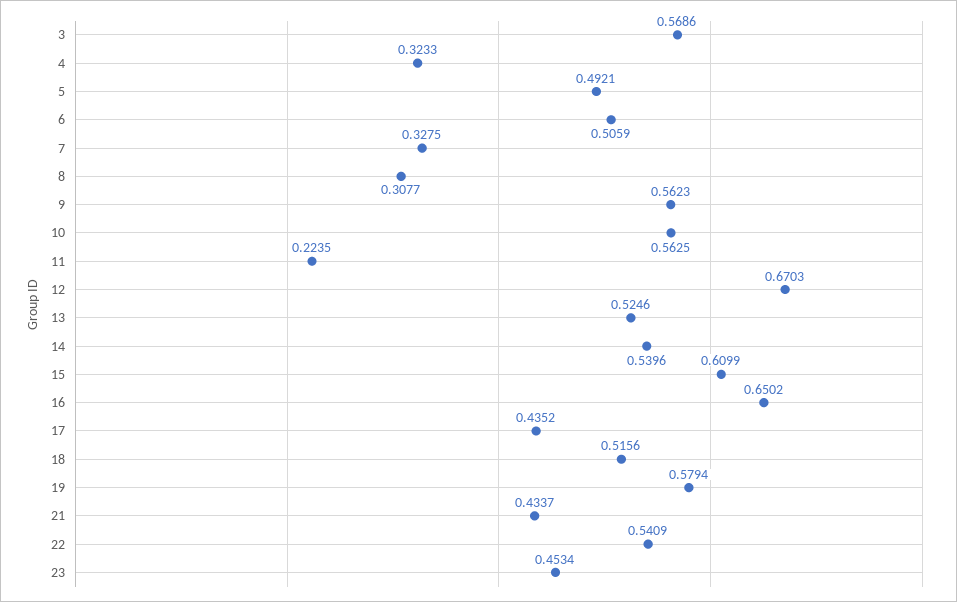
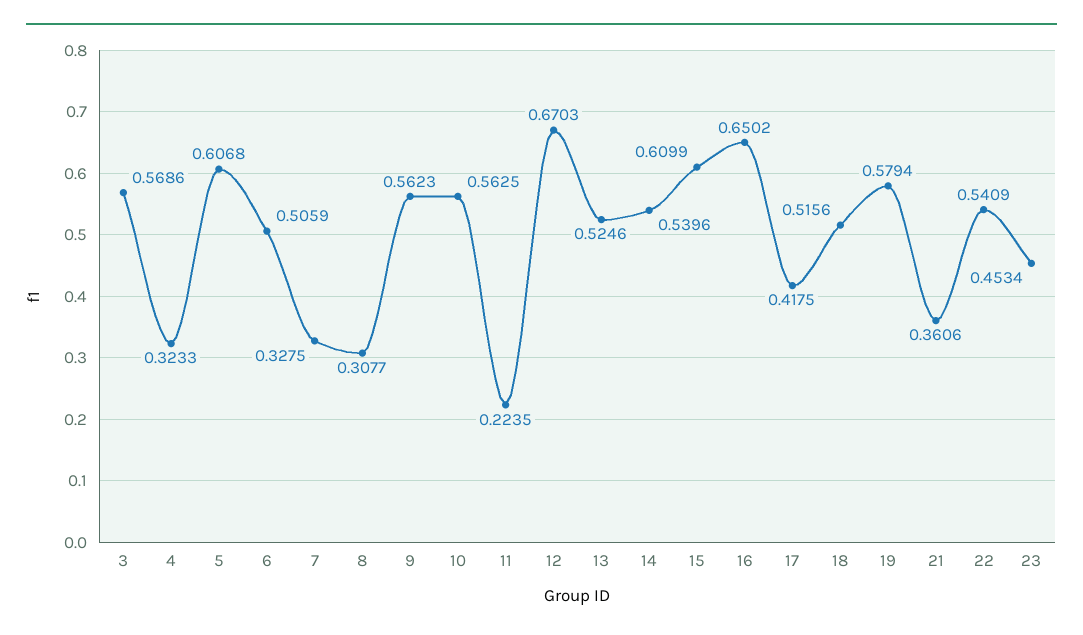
  {
    "3": 0.5686,
    "4": 0.3233,
-   "5": 0.4921,
+   "5": 0.6068,
    "6": 0.5059,
    "7": 0.3275,
    "8": 0.3077,
    "9": 0.5623,
    "10": 0.5625,
    "11": 0.2235,
    "12": 0.6703,
    "13": 0.5246,
    "14": 0.5396,
    "15": 0.6099,
    "16": 0.6502,
-   "17": 0.4352,
+   "17": 0.4175,
    "18": 0.5156,
    "19": 0.5794,
-   "21": 0.4337,
+   "21": 0.3606,
    "22": 0.5409,
    "23": 0.4534
  }

